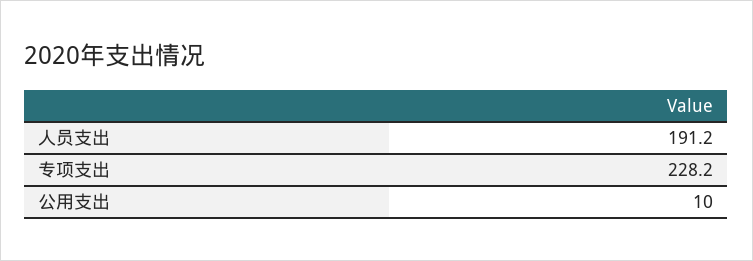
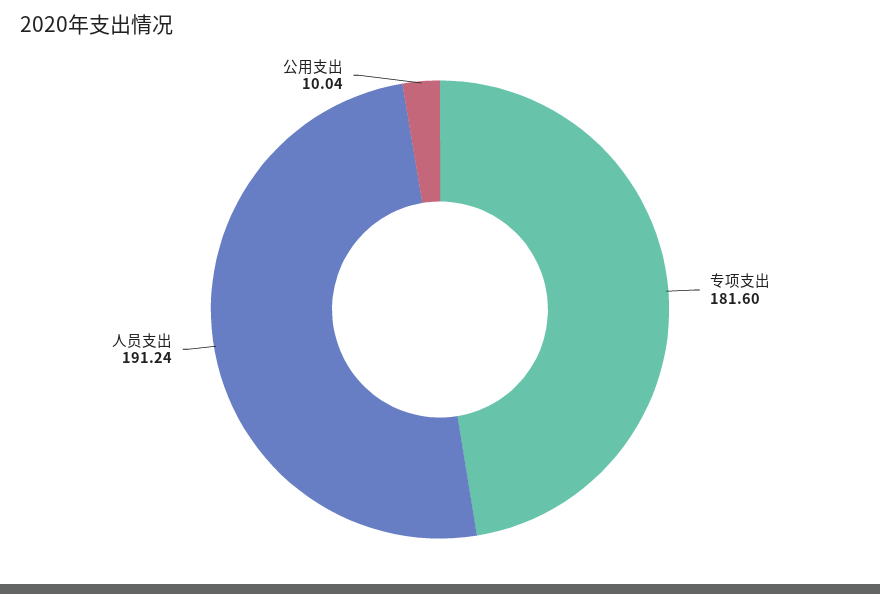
  {
    "人员支出": 191.24,
-   "专项支出": 228.2,
+   "专项支出": 181.6,
    "公用支出": 10.04
  }

